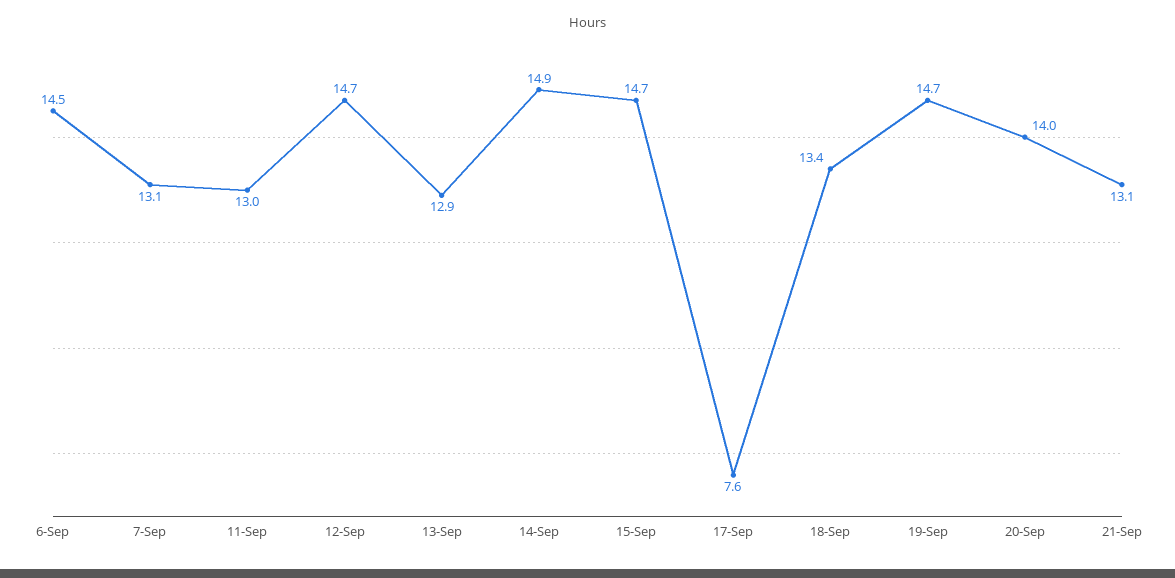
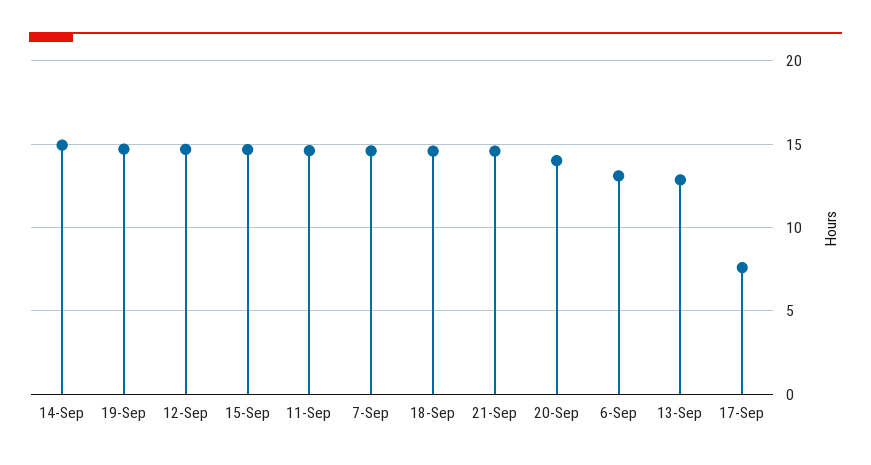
  {
-   "6-Sep": 14.5,
+   "6-Sep": 13,
-   "7-Sep": 13.1,
+   "7-Sep": 14.5,
-   "11-Sep": 13,
+   "11-Sep": 14.5,
    "12-Sep": 14.7,
    "13-Sep": 12.9,
    "14-Sep": 14.9,
    "15-Sep": 14.7,
    "17-Sep": 7.6,
-   "18-Sep": 13.4,
+   "18-Sep": 14.5,
    "19-Sep": 14.7,
    "20-Sep": 14,
-   "21-Sep": 13.1
+   "21-Sep": 14.5
  }

